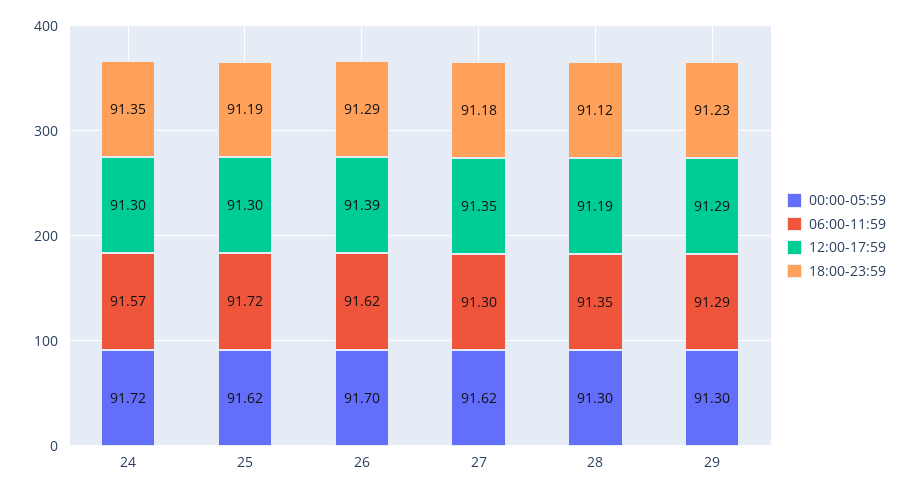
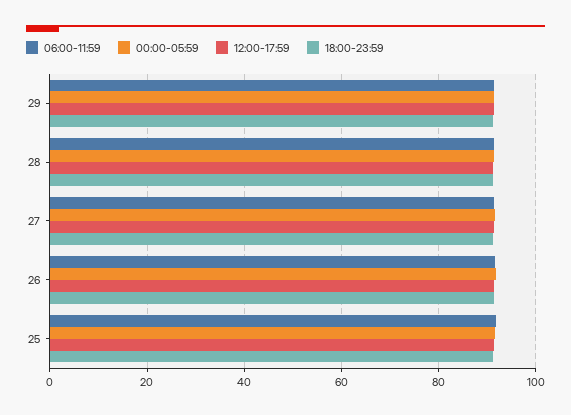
  {
    "00:00-05:59": {
-     "24": 91.72,
      "25": 91.62,
      "26": 91.7,
      "27": 91.62,
      "28": 91.3,
      "29": 91.3
    },
    "06:00-11:59": {
-     "24": 91.57,
      "25": 91.72,
      "26": 91.62,
      "27": 91.3,
      "28": 91.35,
      "29": 91.29
    },
    "12:00-17:59": {
-     "24": 91.3,
      "25": 91.3,
      "26": 91.39,
      "27": 91.35,
      "28": 91.19,
      "29": 91.29
    },
    "18:00-23:59": {
-     "24": 91.35,
      "25": 91.19,
      "26": 91.29,
      "27": 91.18,
      "28": 91.12,
      "29": 91.23
    }
  }

